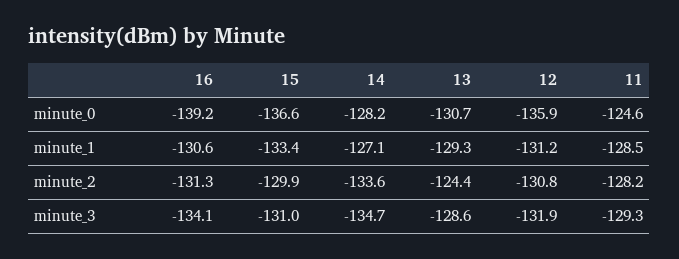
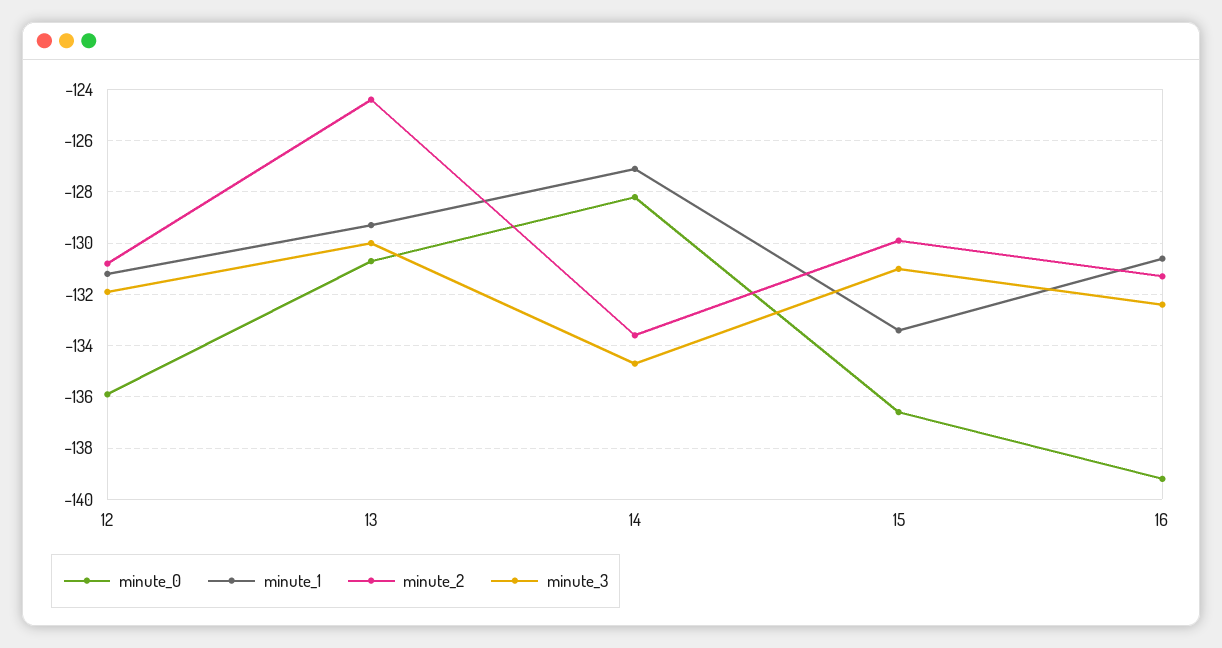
  {
    "minute_0": {
      "16": -139.2,
      "15": -136.6,
      "14": -128.2,
      "13": -130.7,
-     "12": -135.9,
+     "12": -135.9
-     "11": -124.6
    },
    "minute_1": {
      "16": -130.6,
      "15": -133.4,
      "14": -127.1,
      "13": -129.3,
-     "12": -131.2,
+     "12": -131.2
-     "11": -128.5
    },
    "minute_2": {
      "16": -131.3,
      "15": -129.9,
      "14": -133.6,
      "13": -124.4,
-     "12": -130.8,
+     "12": -130.8
-     "11": -128.2
    },
    "minute_3": {
-     "16": -134.1,
+     "16": -132.5,
      "15": -131,
      "14": -134.7,
-     "13": -128.6,
+     "13": -130,
-     "12": -131.9,
+     "12": -131.9
-     "11": -129.3
    }
  }

